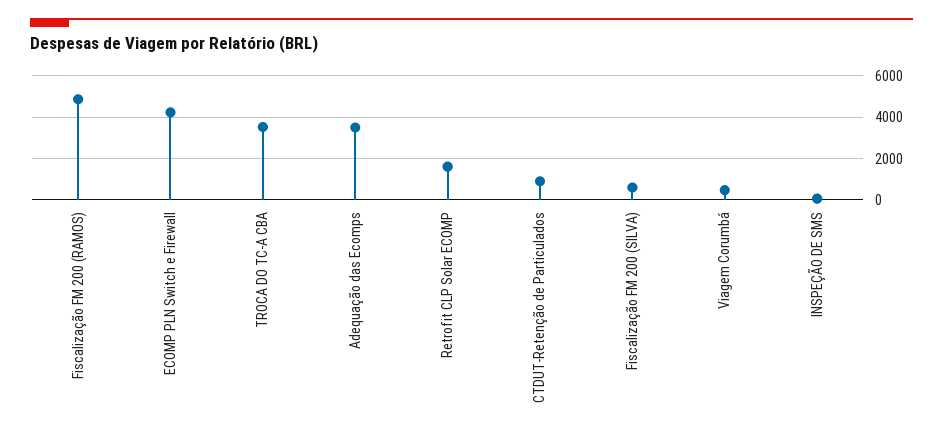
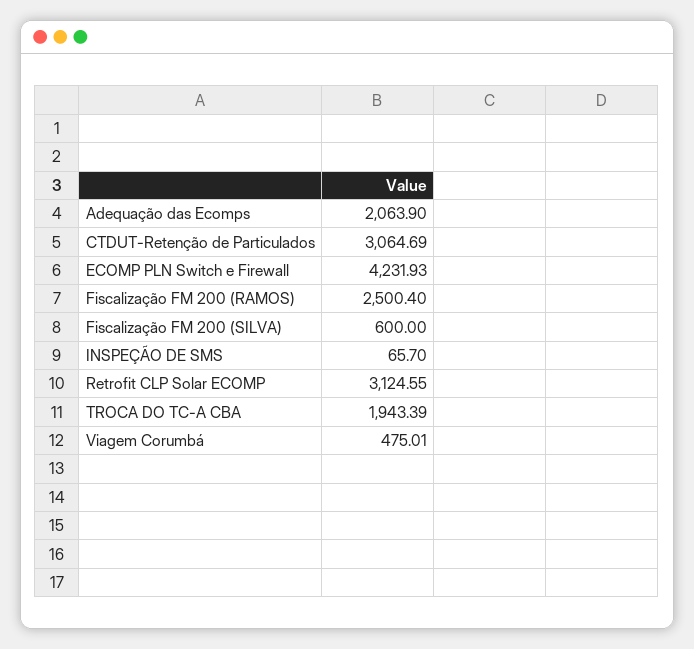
  {
-   "Fiscalização FM 200 (RAMOS)": 5000,
+   "Fiscalização FM 200 (RAMOS)": 2500.4,
    "ECOMP PLN Switch e Firewall": 4231.93,
-   "TROCA DO TC-A CBA": 3500,
+   "TROCA DO TC-A CBA": 1943.39,
-   "Adequação das Ecomps": 3500,
+   "Adequação das Ecomps": 2063.9,
-   "Retrofit CLP Solar ECOMP": 1500,
+   "Retrofit CLP Solar ECOMP": 3124.55,
-   "CTDUT-Retenção de Particulados": 1000,
+   "CTDUT-Retenção de Particulados": 3064.69,
    "Fiscalização FM 200 (SILVA)": 600,
    "Viagem Corumbá": 475.01,
    "INSPEÇÃO DE SMS": 65.7
  }

